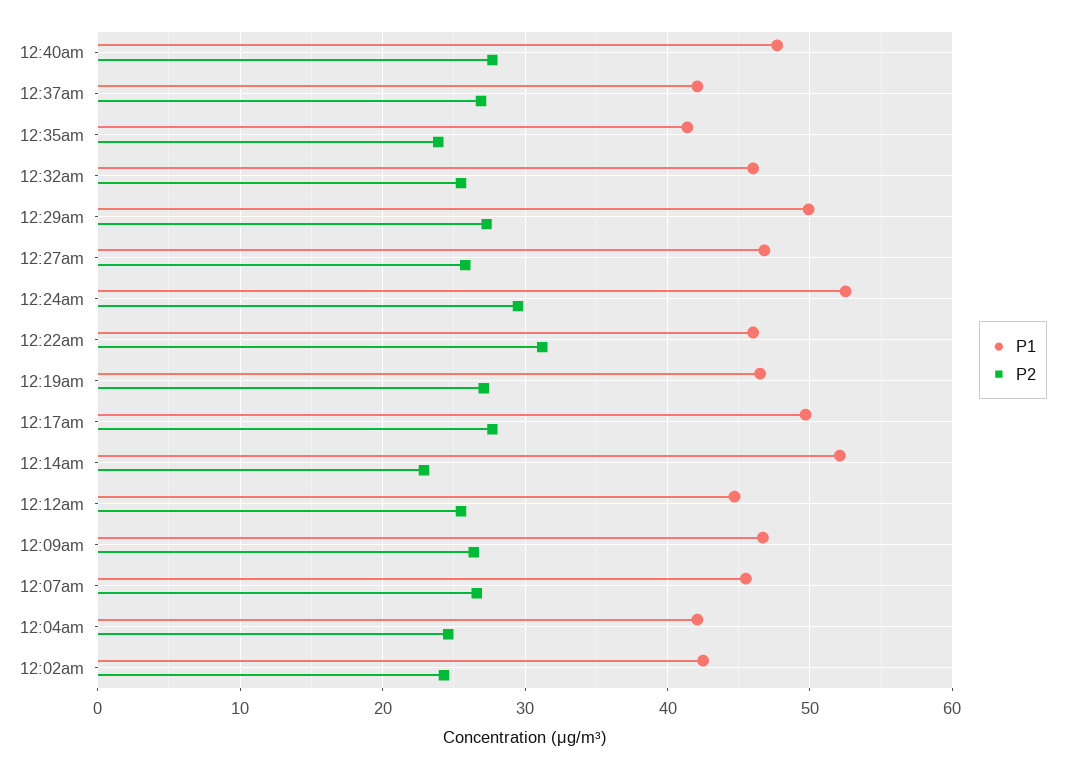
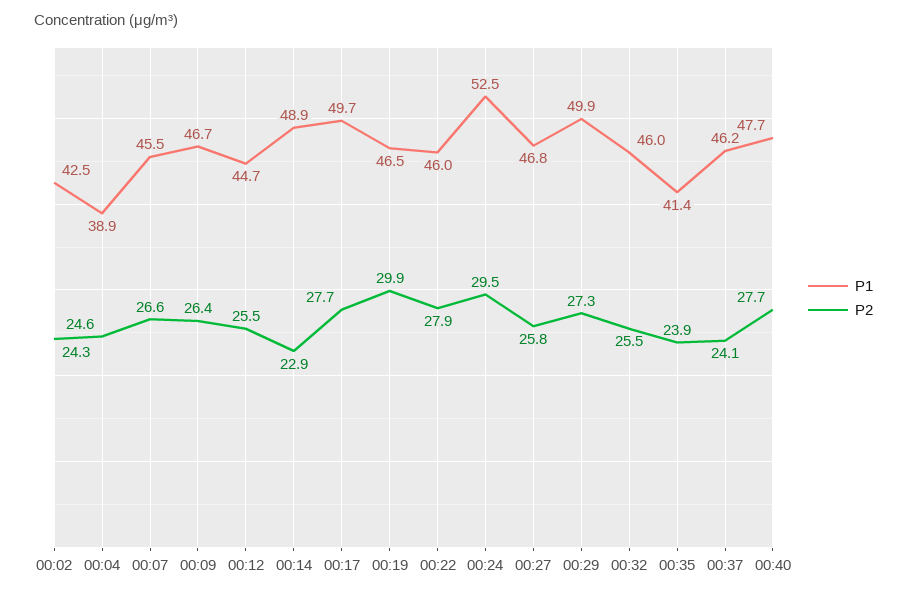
  {
    "P1": {
      "12:40am": 47.7,
-     "12:37am": 42,
+     "12:37am": 46.2,
      "12:35am": 41.4,
      "12:32am": 46,
      "12:29am": 49.9,
      "12:27am": 46.8,
      "12:24am": 52.5,
      "12:22am": 46,
      "12:19am": 46.5,
      "12:17am": 49.7,
-     "12:14am": 52,
+     "12:14am": 48.9,
      "12:12am": 44.7,
      "12:09am": 46.7,
      "12:07am": 45.5,
-     "12:04am": 42,
+     "12:04am": 38.9,
      "12:02am": 42.5
    },
    "P2": {
      "12:40am": 27.7,
-     "12:37am": 27,
+     "12:37am": 24.1,
      "12:35am": 23.9,
      "12:32am": 25.5,
      "12:29am": 27.3,
      "12:27am": 25.8,
      "12:24am": 29.5,
-     "12:22am": 31,
+     "12:22am": 27.9,
-     "12:19am": 27,
+     "12:19am": 29.9,
      "12:17am": 27.7,
      "12:14am": 22.9,
      "12:12am": 25.5,
      "12:09am": 26.4,
      "12:07am": 26.6,
      "12:04am": 24.6,
      "12:02am": 24.3
    }
  }

